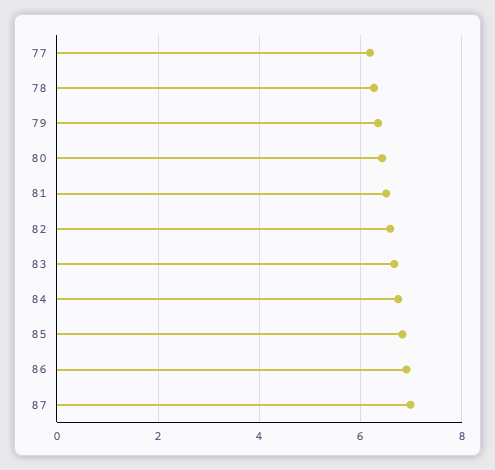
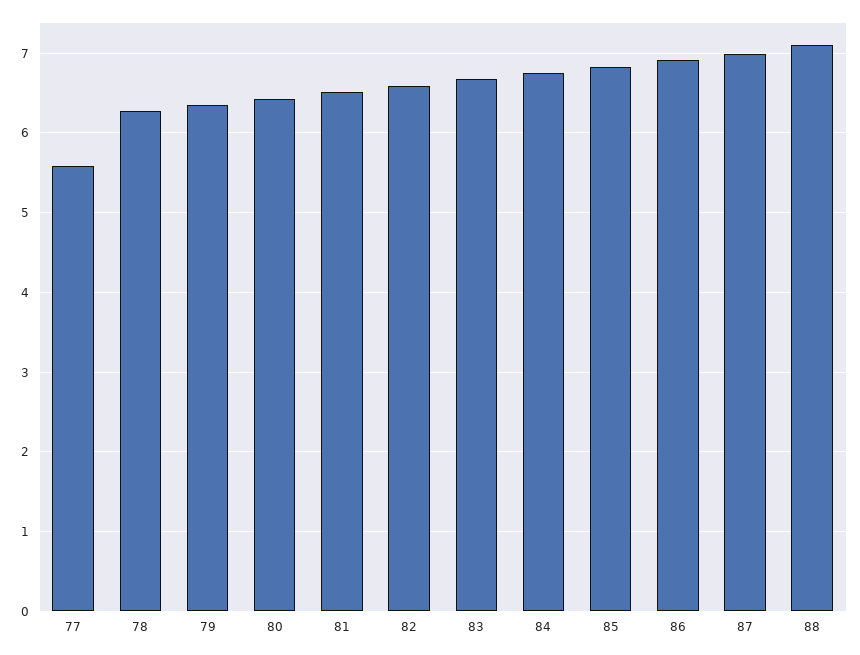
  {
-   "77": 6.2,
+   "77": 5.6,
    "78": 6.3,
    "79": 6.4,
    "80": 6.4,
    "81": 6.5,
    "82": 6.6,
    "83": 6.7,
    "84": 6.8,
    "85": 6.8,
    "86": 6.9,
-   "87": 7
+   "87": 7,
+   "88": 7.1
  }

